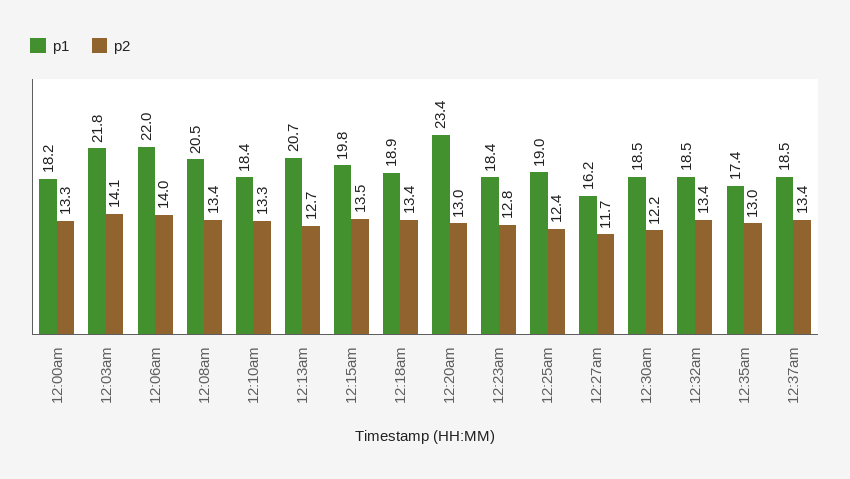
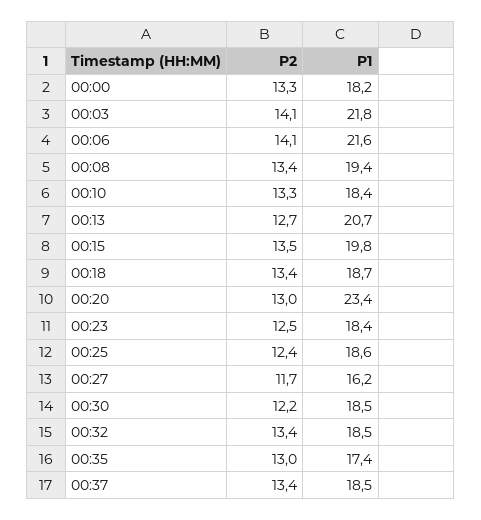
  {
    "p1": {
      "12:00am": 18.2,
      "12:03am": 21.8,
-     "12:06am": 22,
+     "12:06am": 21.6,
-     "12:08am": 20.5,
+     "12:08am": 19.4,
      "12:10am": 18.4,
      "12:13am": 20.7,
      "12:15am": 19.8,
-     "12:18am": 18.9,
+     "12:18am": 18.7,
      "12:20am": 23.4,
      "12:23am": 18.4,
-     "12:25am": 19,
+     "12:25am": 18.6,
      "12:27am": 16.2,
      "12:30am": 18.5,
      "12:32am": 18.5,
      "12:35am": 17.4,
      "12:37am": 18.5
    },
    "p2": {
      "12:00am": 13.3,
      "12:03am": 14.1,
-     "12:06am": 14,
+     "12:06am": 14.1,
      "12:08am": 13.4,
      "12:10am": 13.3,
      "12:13am": 12.7,
      "12:15am": 13.5,
      "12:18am": 13.4,
      "12:20am": 13,
-     "12:23am": 12.8,
+     "12:23am": 12.5,
      "12:25am": 12.4,
      "12:27am": 11.7,
      "12:30am": 12.2,
      "12:32am": 13.4,
      "12:35am": 13,
      "12:37am": 13.4
    }
  }

